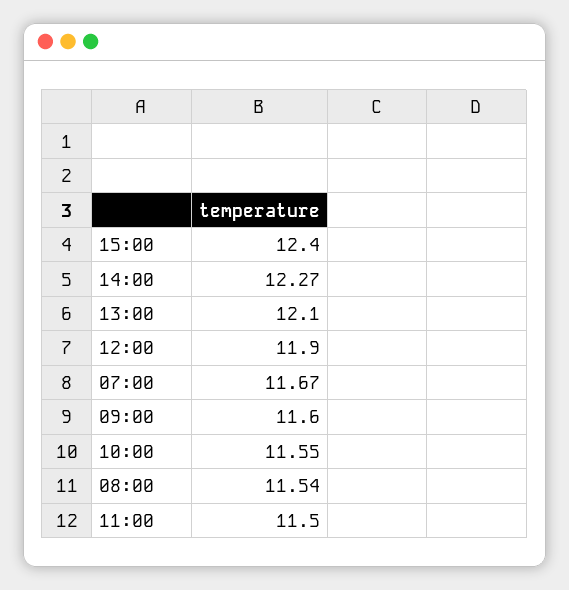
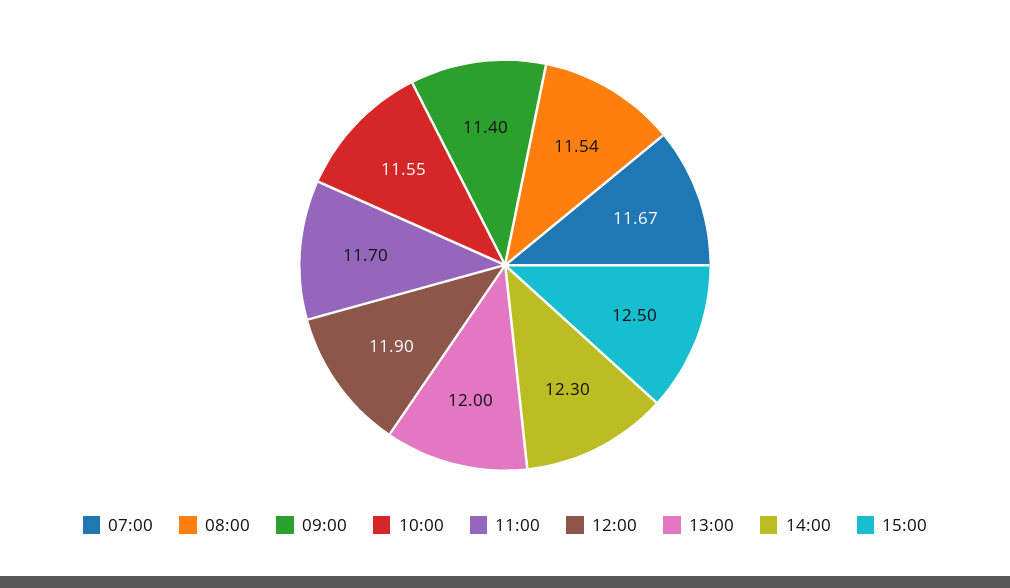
  {
-   "15:00": 12.4,
+   "15:00": 12.5,
-   "14:00": 12.27,
+   "14:00": 12.3,
-   "13:00": 12.1,
+   "13:00": 12,
    "12:00": 11.9,
    "07:00": 11.67,
-   "09:00": 11.6,
+   "09:00": 11.4,
    "10:00": 11.55,
    "08:00": 11.54,
-   "11:00": 11.5
+   "11:00": 11.7
  }

